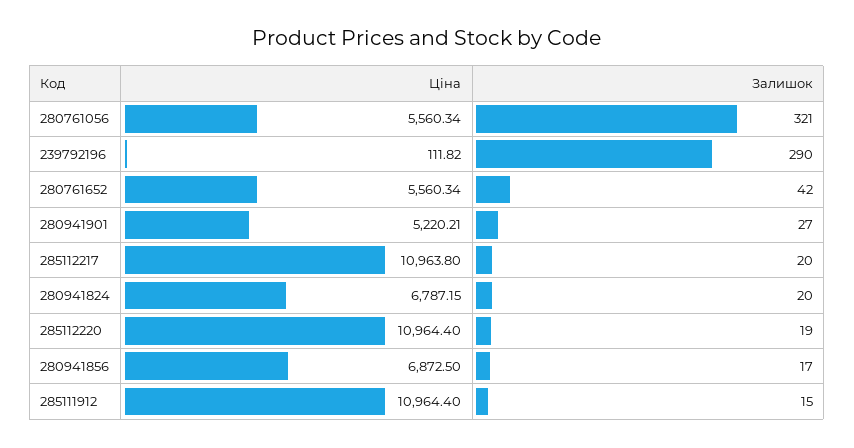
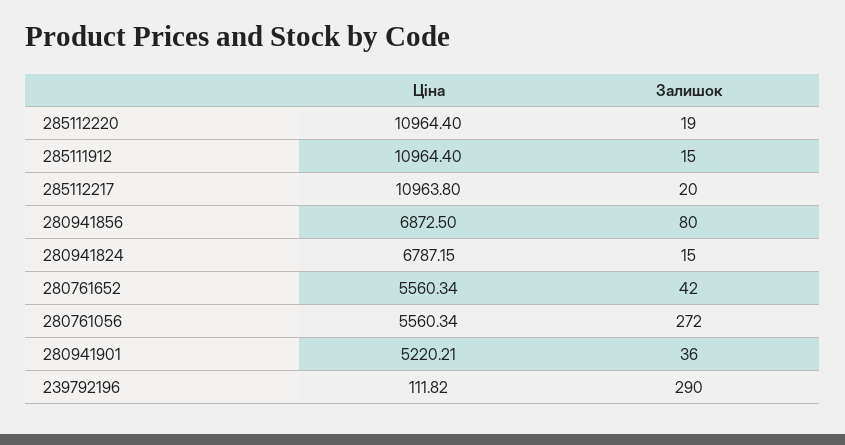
  {
    "Ціна": {
      "280761056": 5560.34,
      "239792196": 111.82,
      "280761652": 5560.34,
      "280941901": 5220.21,
      "285112217": 10963.8,
      "280941824": 6787.15,
      "285112220": 10964.4,
      "280941856": 6872.5,
      "285111912": 10964.4
    },
    "Залишок": {
-     "280761056": 321,
+     "280761056": 272,
      "239792196": 290,
      "280761652": 42,
-     "280941901": 27,
+     "280941901": 36,
      "285112217": 20,
-     "280941824": 20,
+     "280941824": 15,
      "285112220": 19,
-     "280941856": 17,
+     "280941856": 80,
      "285111912": 15
    }
  }

